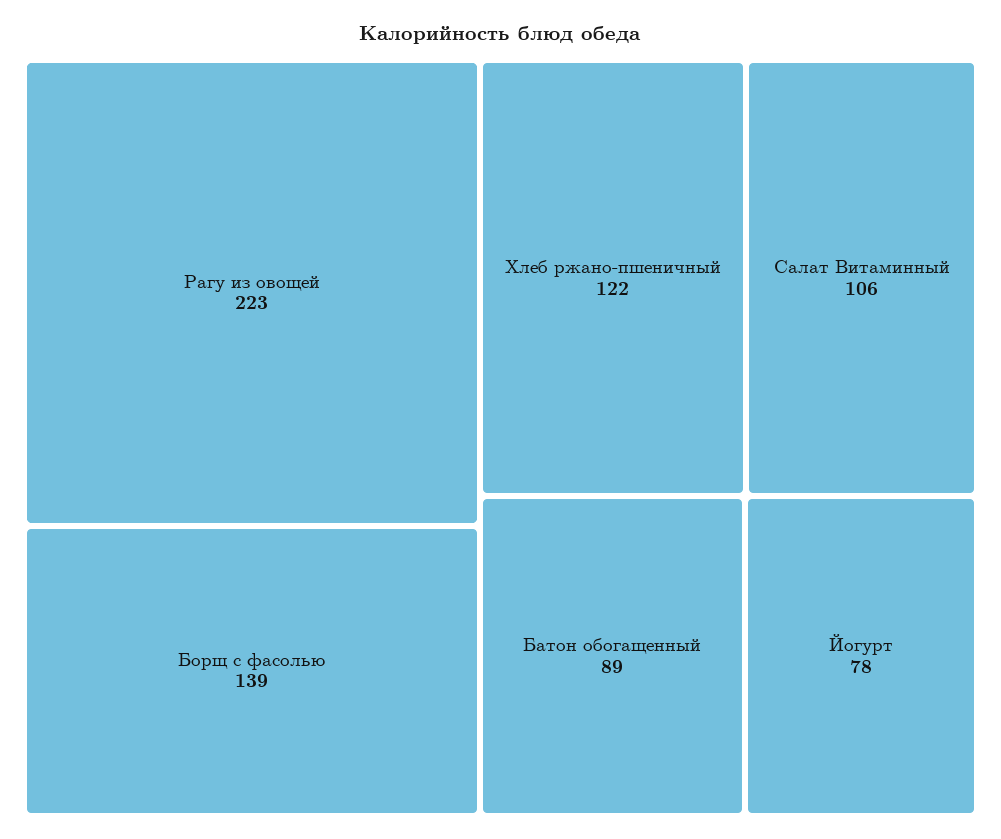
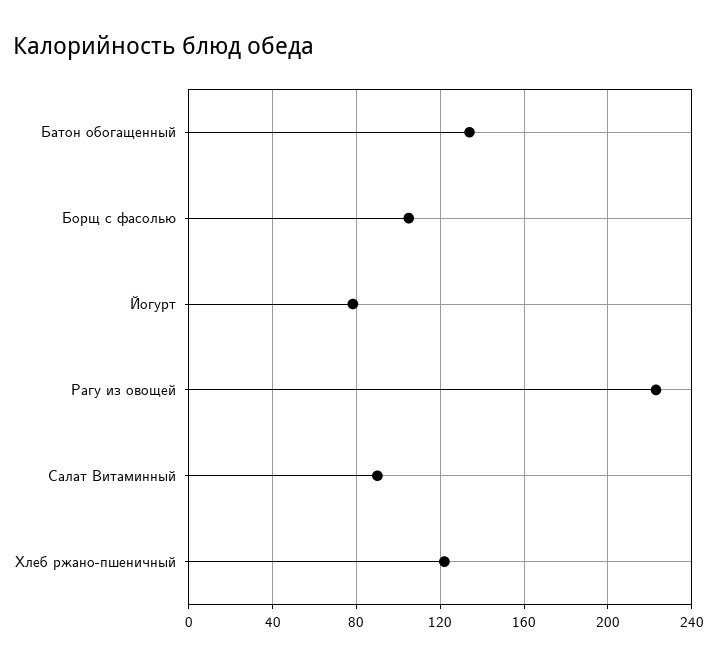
  {
    "Рагу из овощей": 223,
-   "Борщ с фасолью": 139,
+   "Борщ с фасолью": 105,
    "Хлеб ржано-пшеничный": 122,
-   "Салат Витаминный": 106,
+   "Салат Витаминный": 90,
-   "Батон обогащенный": 89,
+   "Батон обогащенный": 135,
    "Йогурт": 78
  }

